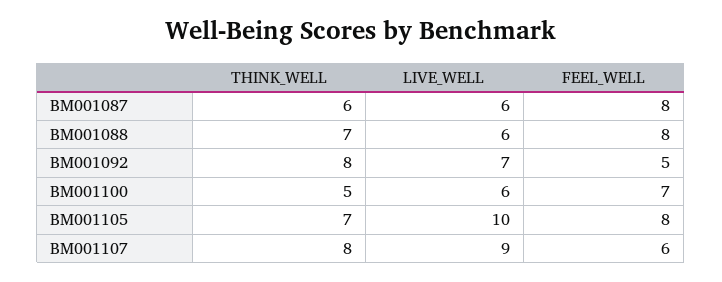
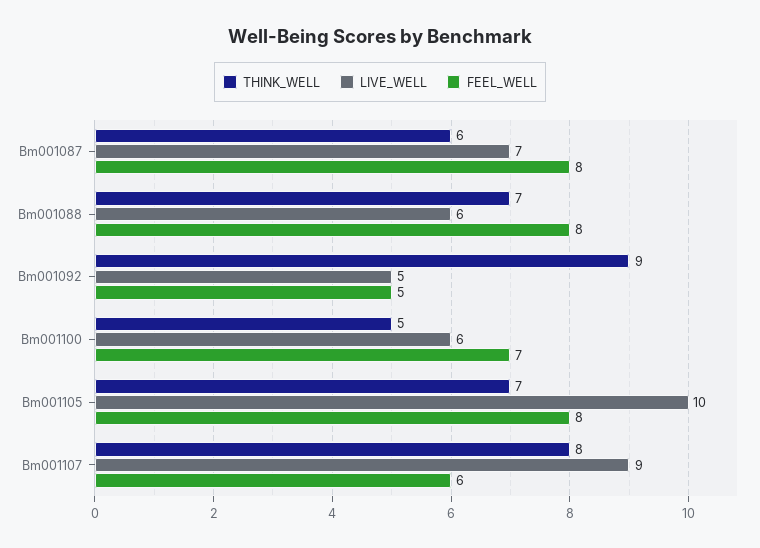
  {
    "THINK_WELL": {
      "BM001087": 6,
      "BM001088": 7,
-     "BM001092": 8,
+     "BM001092": 9,
      "BM001100": 5,
      "BM001105": 7,
      "BM001107": 8
    },
    "LIVE_WELL": {
-     "BM001087": 6,
+     "BM001087": 7,
      "BM001088": 6,
-     "BM001092": 7,
+     "BM001092": 5,
      "BM001100": 6,
      "BM001105": 10,
      "BM001107": 9
    },
    "FEEL_WELL": {
      "BM001087": 8,
      "BM001088": 8,
      "BM001092": 5,
      "BM001100": 7,
      "BM001105": 8,
      "BM001107": 6
    }
  }

